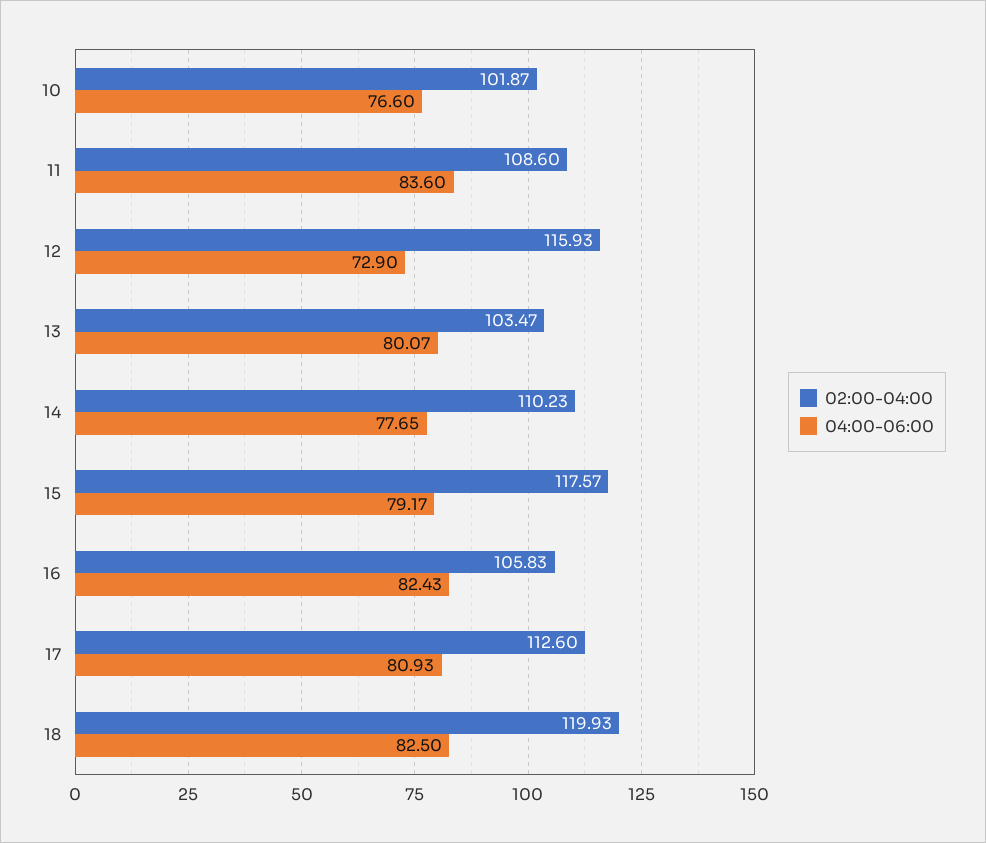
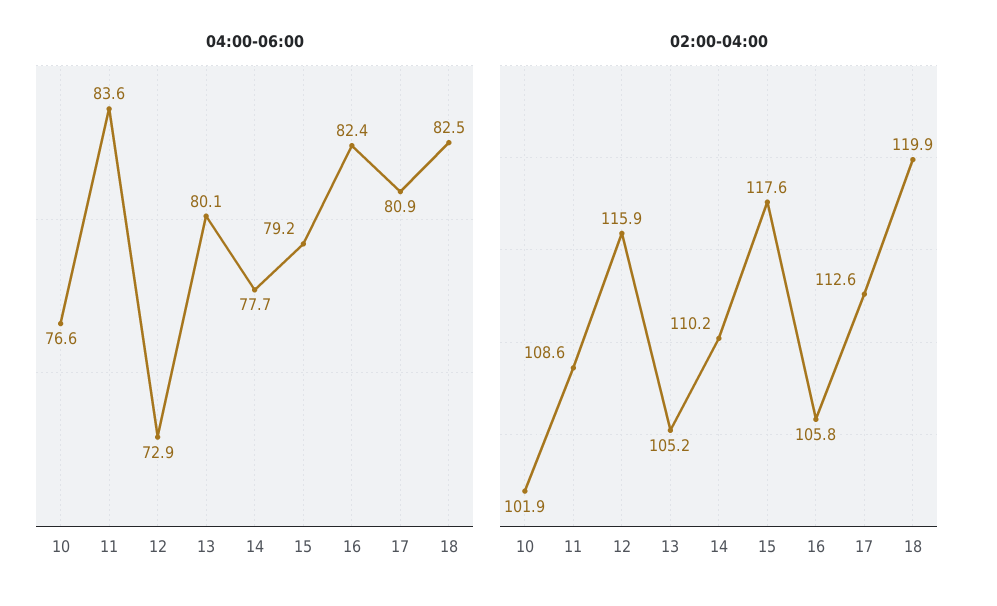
  {
    "02:00-04:00": {
      "10": 101.87,
      "11": 108.6,
      "12": 115.93,
-     "13": 103.47,
+     "13": 105.2,
      "14": 110.23,
      "15": 117.57,
      "16": 105.83,
      "17": 112.6,
      "18": 119.93
    },
    "04:00-06:00": {
      "10": 76.6,
      "11": 83.6,
      "12": 72.9,
      "13": 80.07,
      "14": 77.65,
      "15": 79.17,
      "16": 82.43,
      "17": 80.93,
      "18": 82.5
    }
  }

